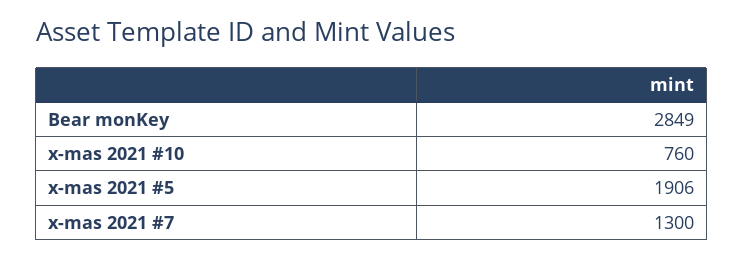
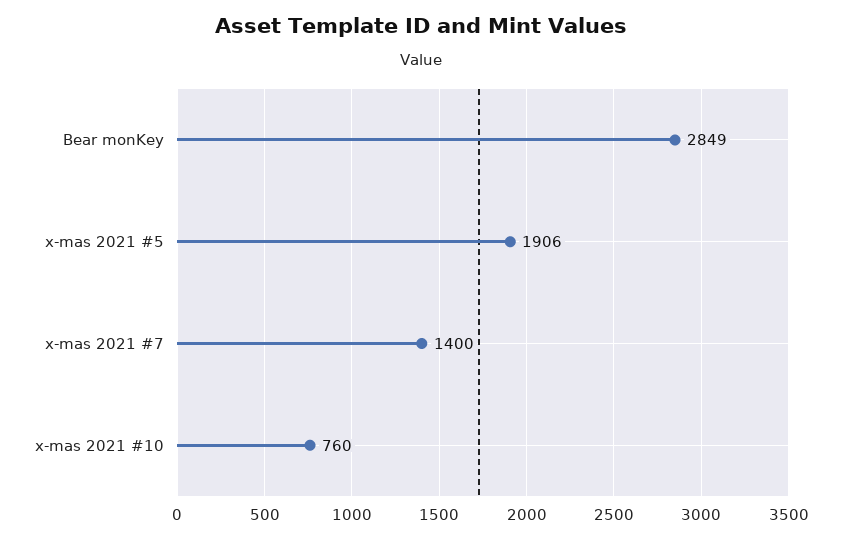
  {
    "Bear monKey": 2849,
    "x-mas 2021 #10": 760,
    "x-mas 2021 #5": 1906,
-   "x-mas 2021 #7": 1300
+   "x-mas 2021 #7": 1400
  }

